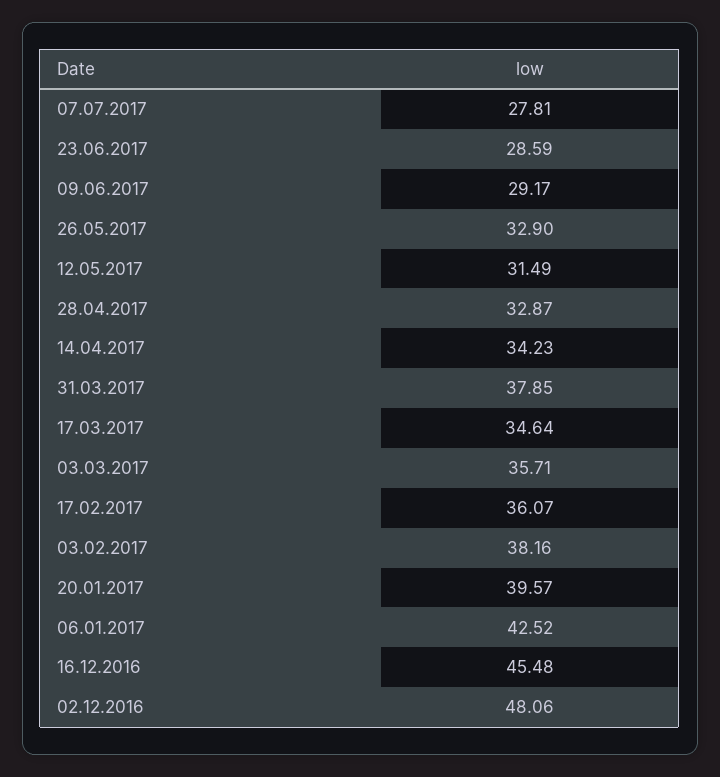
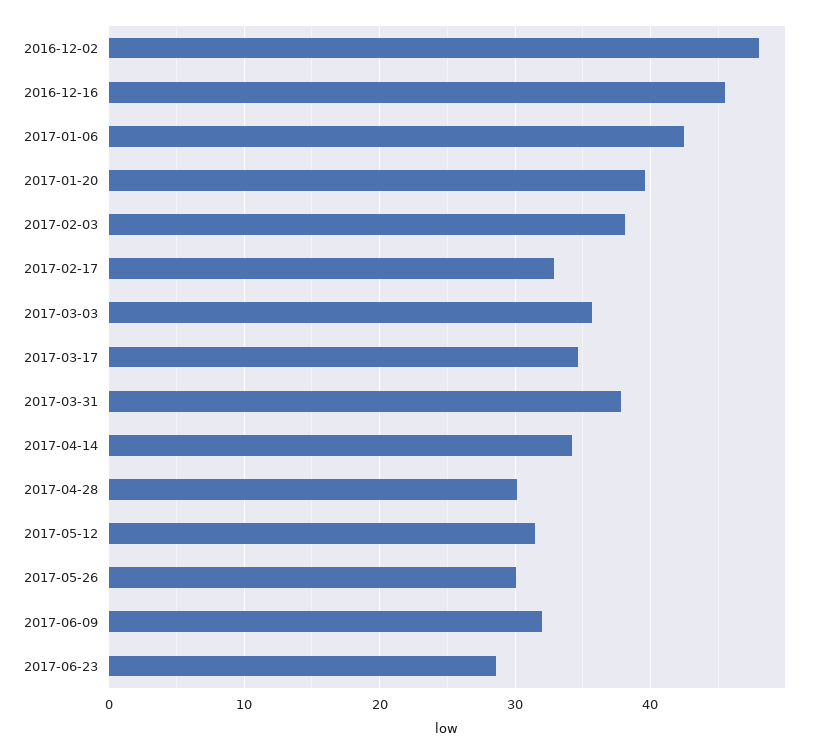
  {
-   "07.07.2017": 27.81,
    "23.06.2017": 28.59,
-   "09.06.2017": 29.17,
+   "09.06.2017": 32,
-   "26.05.2017": 32.9,
+   "26.05.2017": 30,
    "12.05.2017": 31.49,
-   "28.04.2017": 32.87,
+   "28.04.2017": 30,
    "14.04.2017": 34.23,
    "31.03.2017": 37.85,
    "17.03.2017": 34.64,
    "03.03.2017": 35.71,
-   "17.02.2017": 36.07,
+   "17.02.2017": 33,
    "03.02.2017": 38.16,
    "20.01.2017": 39.57,
    "06.01.2017": 42.52,
    "16.12.2016": 45.48,
    "02.12.2016": 48.06
  }

